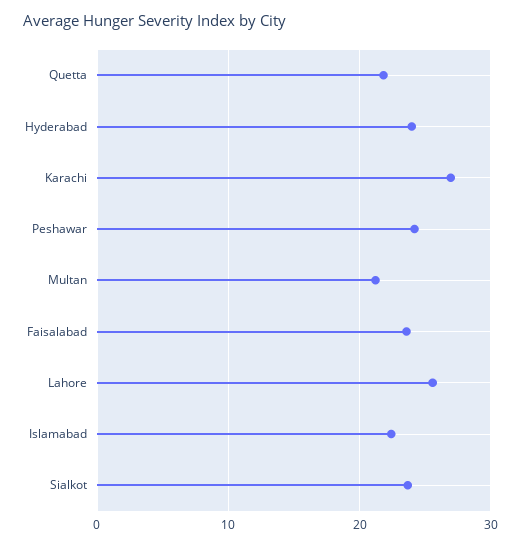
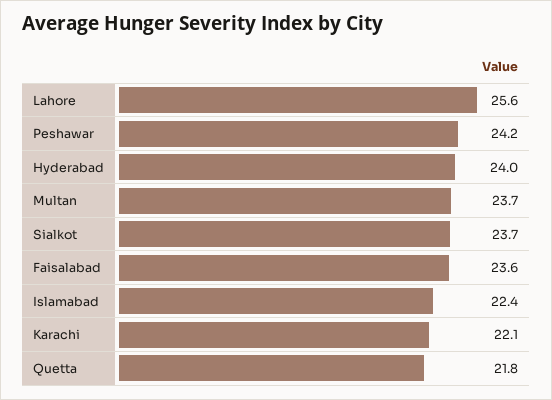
  {
    "Quetta": 21.8,
    "Hyderabad": 24,
-   "Karachi": 27,
+   "Karachi": 22.1,
    "Peshawar": 24.2,
-   "Multan": 21,
+   "Multan": 23.7,
    "Faisalabad": 23.6,
    "Lahore": 25.6,
    "Islamabad": 22.4,
    "Sialkot": 23.7
  }

